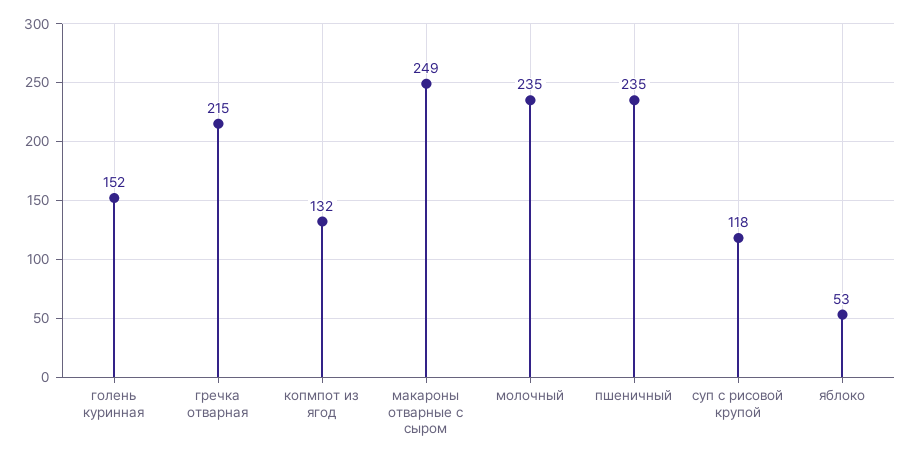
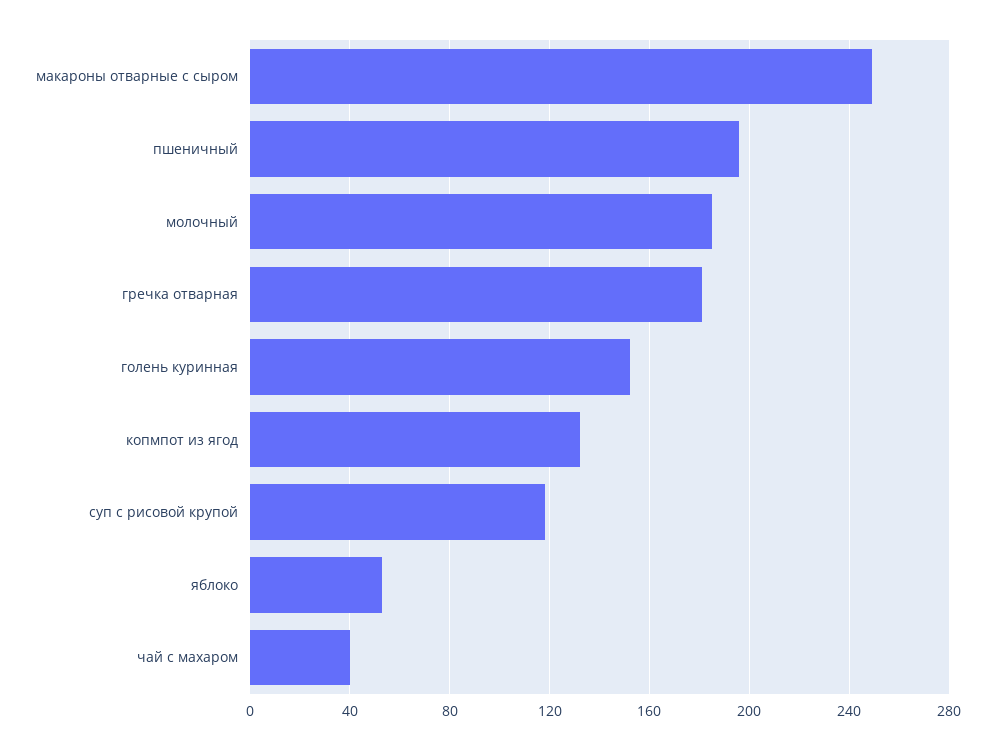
  {
    "голень куринная": 152,
-   "гречка отварная": 215,
+   "гречка отварная": 180,
    "копмпот из ягод": 132,
    "макароны отварные с сыром": 249,
-   "молочный": 235,
+   "молочный": 185,
-   "пшеничный": 235,
+   "пшеничный": 195,
    "суп с рисовой крупой": 118,
-   "яблоко": 53
+   "яблоко": 53,
+   "чай с махаром": 40
  }

